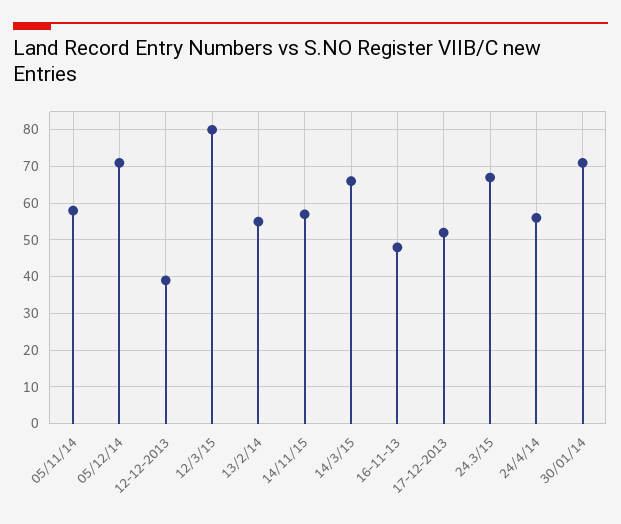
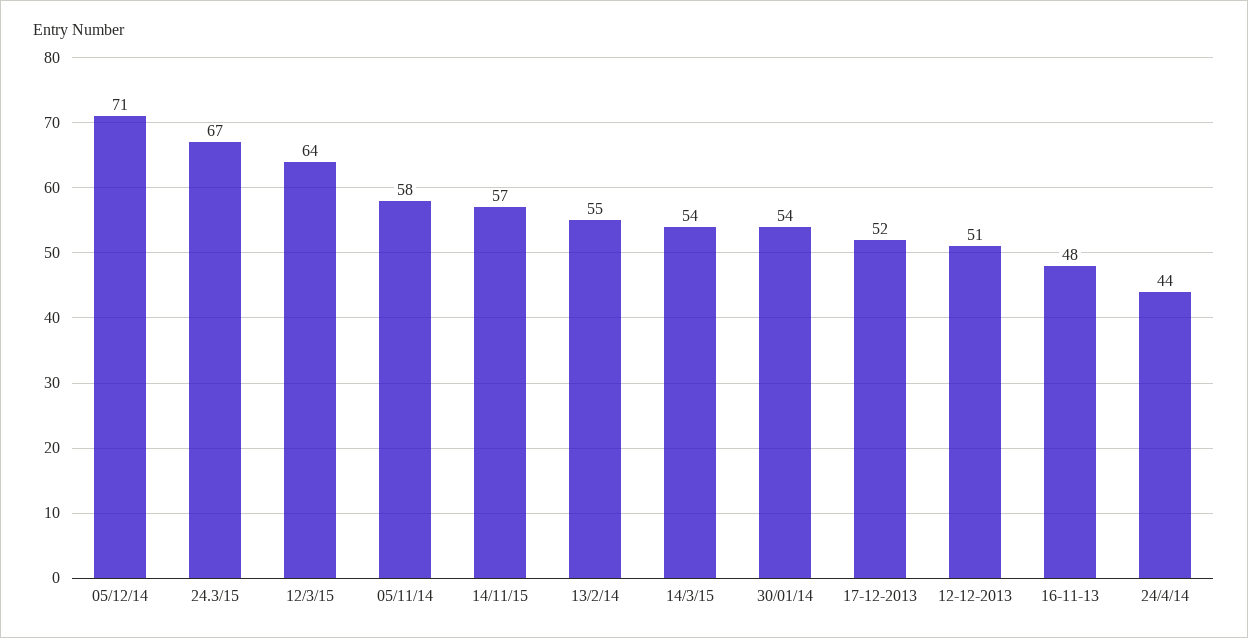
  {
    "05/11/14": 58,
    "05/12/14": 71,
-   "12-12-2013": 40,
+   "12-12-2013": 51,
-   "12/3/15": 80,
+   "12/3/15": 64,
    "13/2/14": 55,
    "14/11/15": 57,
-   "14/3/15": 65,
+   "14/3/15": 54,
    "16-11-13": 48,
    "17-12-2013": 52,
    "24.3/15": 67,
-   "24/4/14": 55,
+   "24/4/14": 44,
-   "30/01/14": 70
+   "30/01/14": 54
  }

